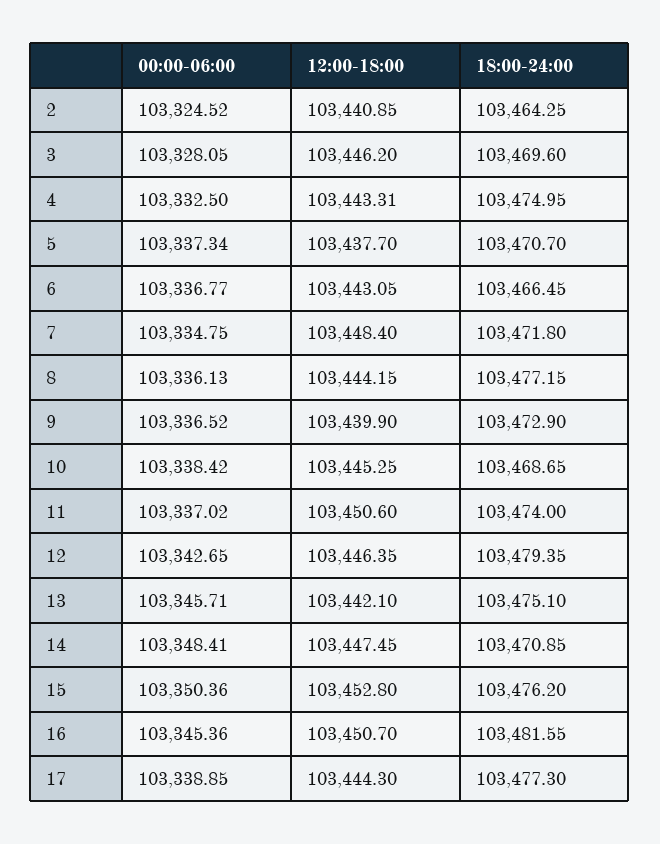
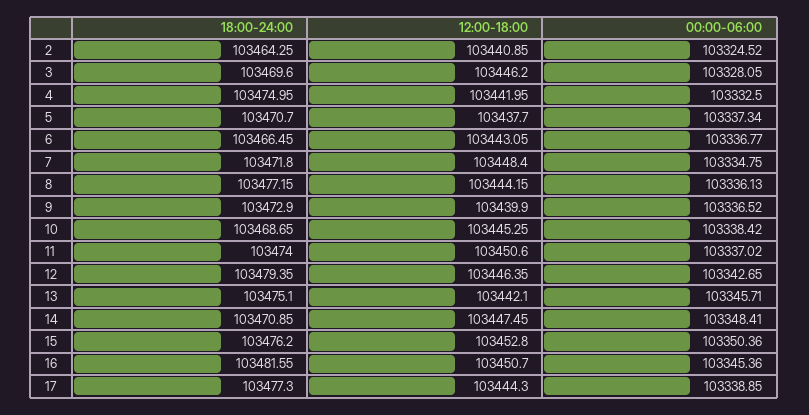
  {
    "00:00-06:00": {
      "2": 103324.52,
      "3": 103328.05,
      "4": 103332.5,
      "5": 103337.34,
      "6": 103336.77,
      "7": 103334.75,
      "8": 103336.13,
      "9": 103336.52,
      "10": 103338.42,
      "11": 103337.02,
      "12": 103342.65,
      "13": 103345.71,
      "14": 103348.41,
      "15": 103350.36,
      "16": 103345.36,
      "17": 103338.85
    },
    "12:00-18:00": {
      "2": 103440.85,
      "3": 103446.2,
-     "4": 103443.31,
+     "4": 103441.95,
      "5": 103437.7,
      "6": 103443.05,
      "7": 103448.4,
      "8": 103444.15,
      "9": 103439.9,
      "10": 103445.25,
      "11": 103450.6,
      "12": 103446.35,
      "13": 103442.1,
      "14": 103447.45,
      "15": 103452.8,
      "16": 103450.7,
      "17": 103444.3
    },
    "18:00-24:00": {
      "2": 103464.25,
      "3": 103469.6,
      "4": 103474.95,
      "5": 103470.7,
      "6": 103466.45,
      "7": 103471.8,
      "8": 103477.15,
      "9": 103472.9,
      "10": 103468.65,
      "11": 103474,
      "12": 103479.35,
      "13": 103475.1,
      "14": 103470.85,
      "15": 103476.2,
      "16": 103481.55,
      "17": 103477.3
    }
  }

